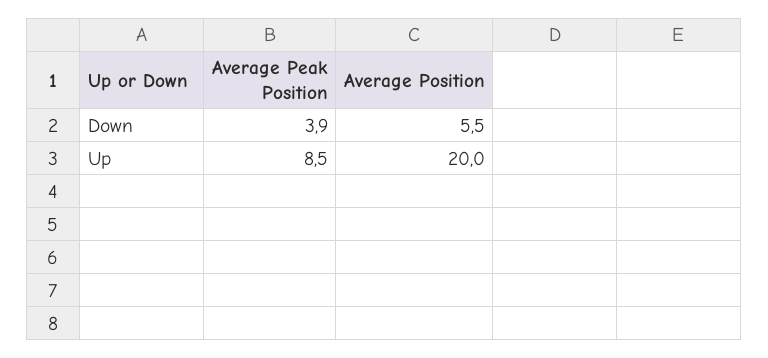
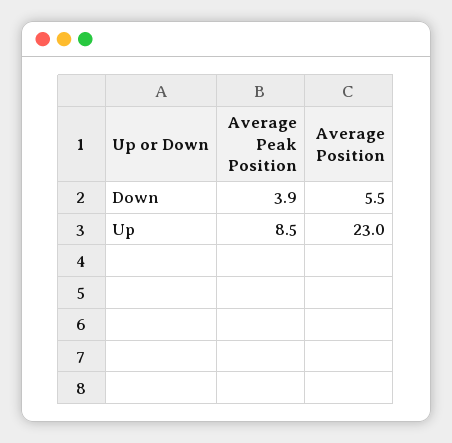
  {
    "Average Peak Position": {
      "Down": 3.9,
      "Up": 8.5
    },
    "Average Position": {
      "Down": 5.5,
-     "Up": 20
+     "Up": 23
    }
  }

